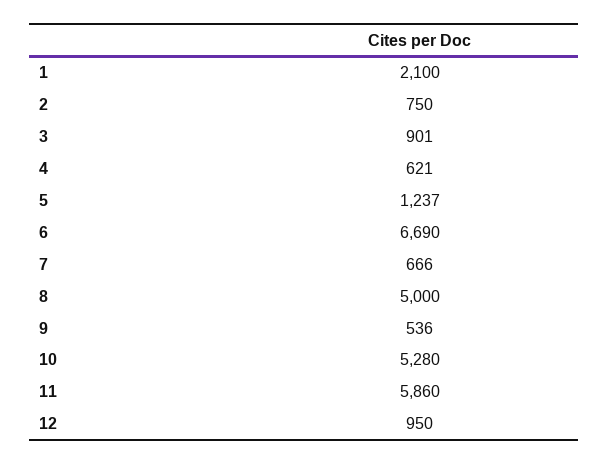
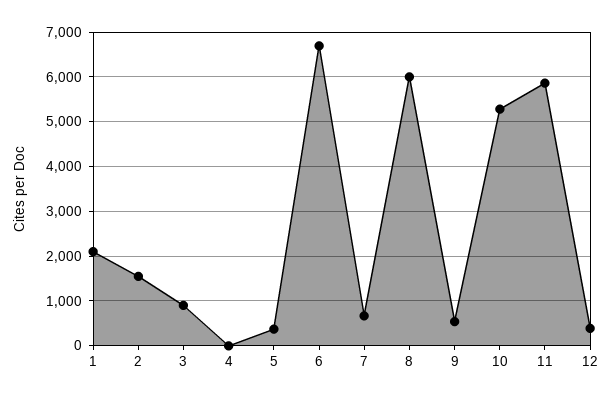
  {
    "1": 2100,
-   "2": 750,
+   "2": 1600,
    "3": 901,
-   "4": 621,
+   "4": 0,
-   "5": 1237,
+   "5": 400,
    "6": 6690,
    "7": 666,
-   "8": 5000,
+   "8": 6000,
    "9": 536,
    "10": 5280,
    "11": 5860,
-   "12": 950
+   "12": 400
  }

